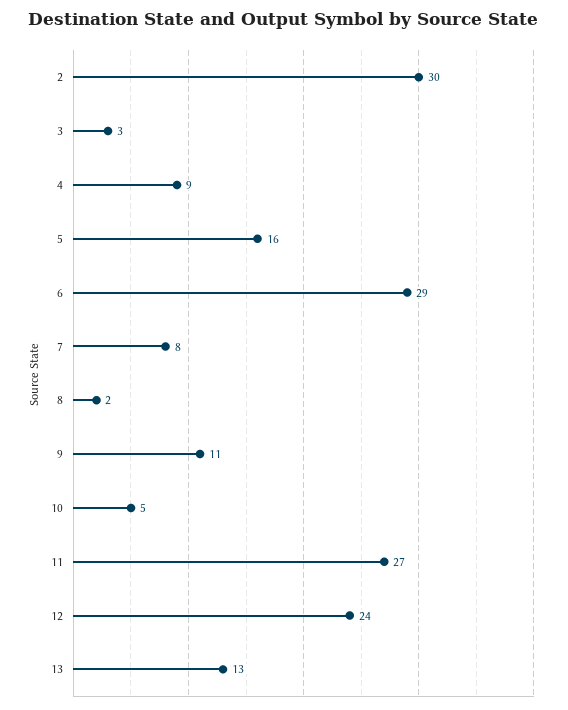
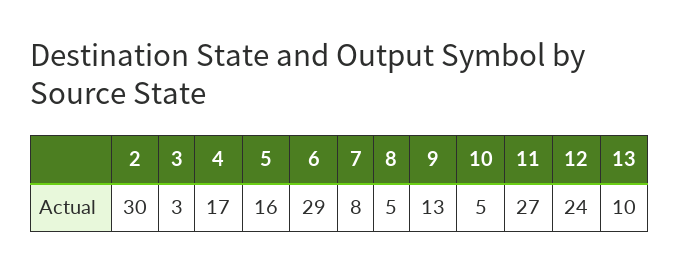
  {
    "2": 30,
    "3": 3,
-   "4": 9,
+   "4": 17,
    "5": 16,
    "6": 29,
    "7": 8,
-   "8": 2,
+   "8": 5,
-   "9": 11,
+   "9": 13,
    "10": 5,
    "11": 27,
    "12": 24,
-   "13": 13
+   "13": 10
  }

